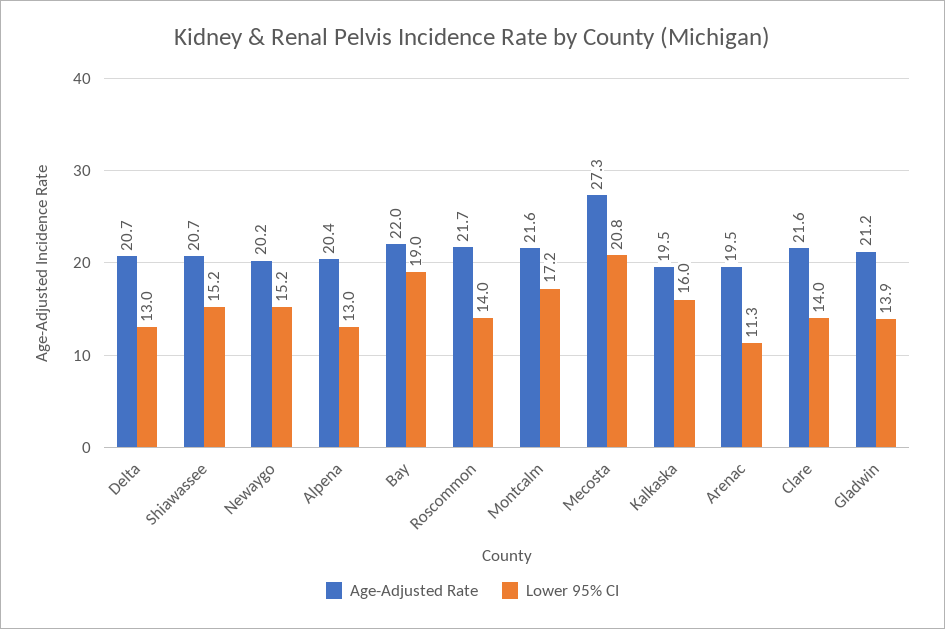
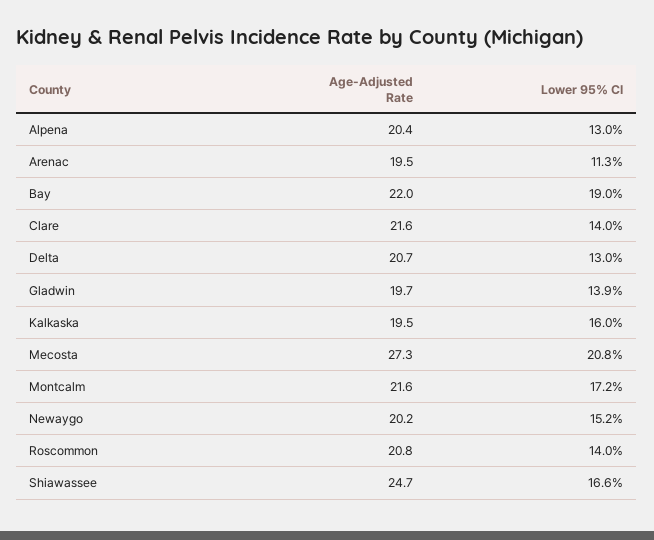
  {
    "Age-Adjusted Rate": {
      "Delta": 20.7,
-     "Shiawassee": 20.7,
+     "Shiawassee": 24.7,
      "Newaygo": 20.2,
      "Alpena": 20.4,
      "Bay": 22,
-     "Roscommon": 21.7,
+     "Roscommon": 20.8,
      "Montcalm": 21.6,
      "Mecosta": 27.3,
      "Kalkaska": 19.5,
      "Arenac": 19.5,
      "Clare": 21.6,
-     "Gladwin": 21.2
+     "Gladwin": 19.7
    },
    "Lower 95% CI": {
      "Delta": 13,
-     "Shiawassee": 15.2,
+     "Shiawassee": 16.6,
      "Newaygo": 15.2,
      "Alpena": 13,
      "Bay": 19,
      "Roscommon": 14,
      "Montcalm": 17.2,
      "Mecosta": 20.8,
      "Kalkaska": 16,
      "Arenac": 11.3,
      "Clare": 14,
      "Gladwin": 13.9
    }
  }

